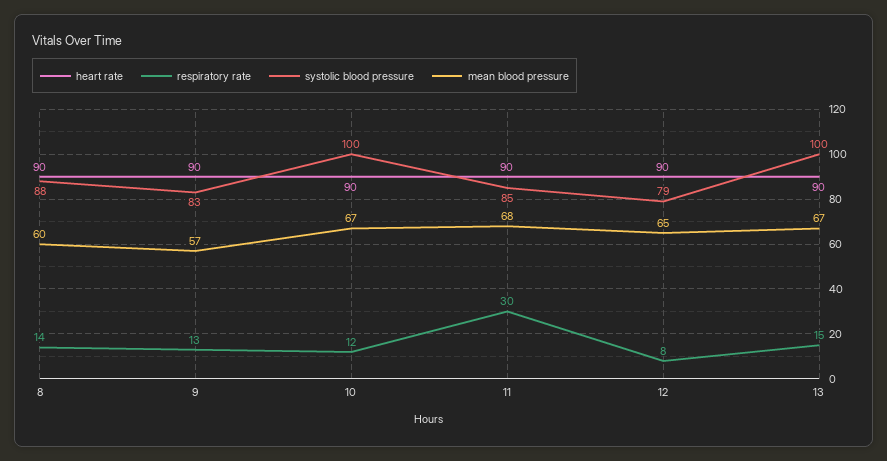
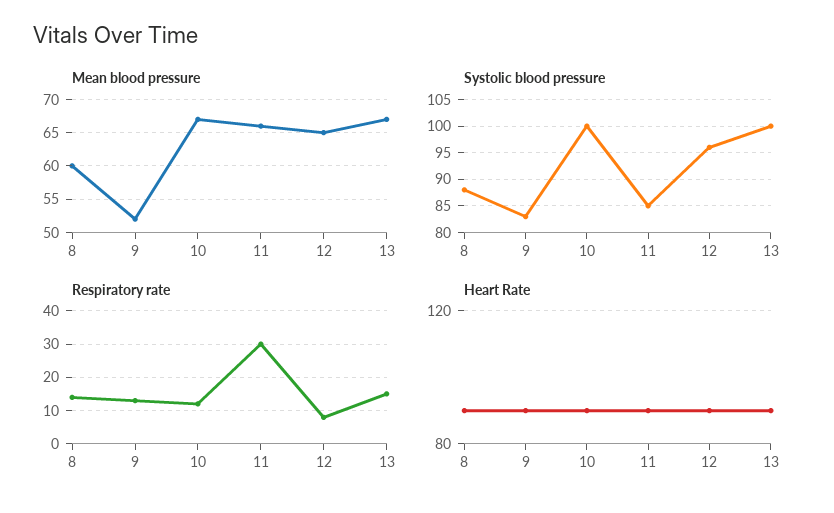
  {
    "heart rate": {
      "8": 90,
      "9": 90,
      "10": 90,
      "11": 90,
      "12": 90,
      "13": 90
    },
    "respiratory rate": {
      "8": 14,
      "9": 13,
      "10": 12,
      "11": 30,
      "12": 8,
      "13": 15
    },
    "systolic blood pressure": {
      "8": 88,
      "9": 83,
      "10": 100,
      "11": 85,
-     "12": 79,
+     "12": 95,
      "13": 100
    },
    "mean blood pressure": {
      "8": 60,
-     "9": 57,
+     "9": 52,
      "10": 67,
-     "11": 68,
+     "11": 66,
      "12": 65,
      "13": 67
    }
  }

